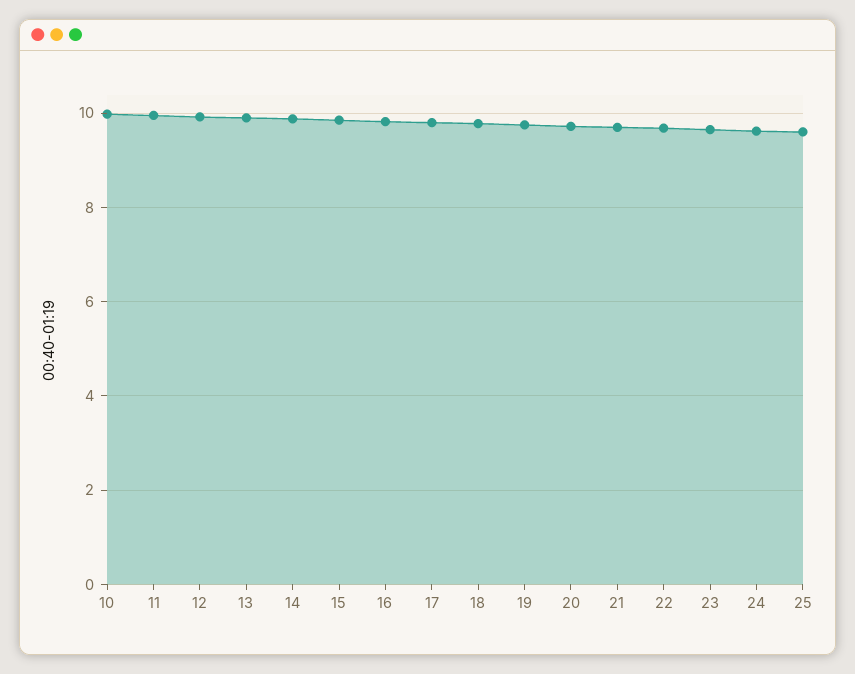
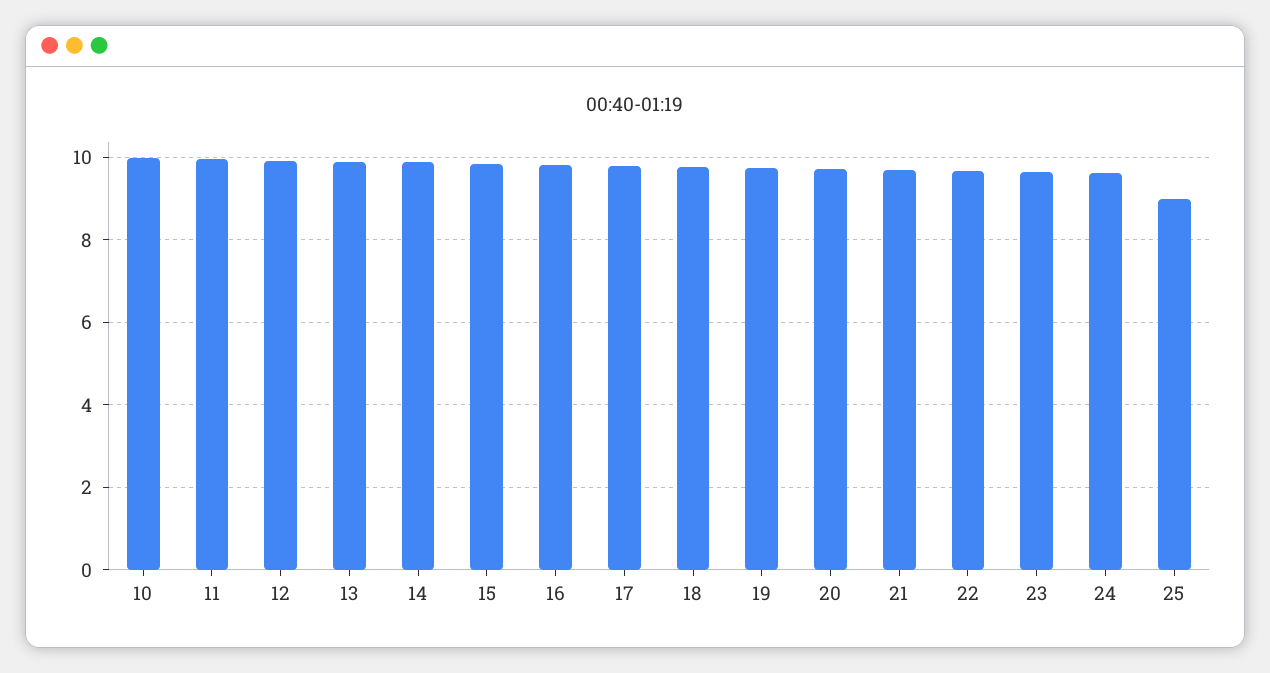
  {
    "10": 10,
    "11": 10,
    "12": 10,
    "13": 10,
    "14": 9.8,
    "15": 9.8,
    "16": 9.8,
    "17": 9.8,
    "18": 9.8,
    "19": 9.8,
    "20": 9.8,
    "21": 9.8,
    "22": 9.6,
    "23": 9.6,
    "24": 9.6,
-   "25": 9.6
+   "25": 9
  }

